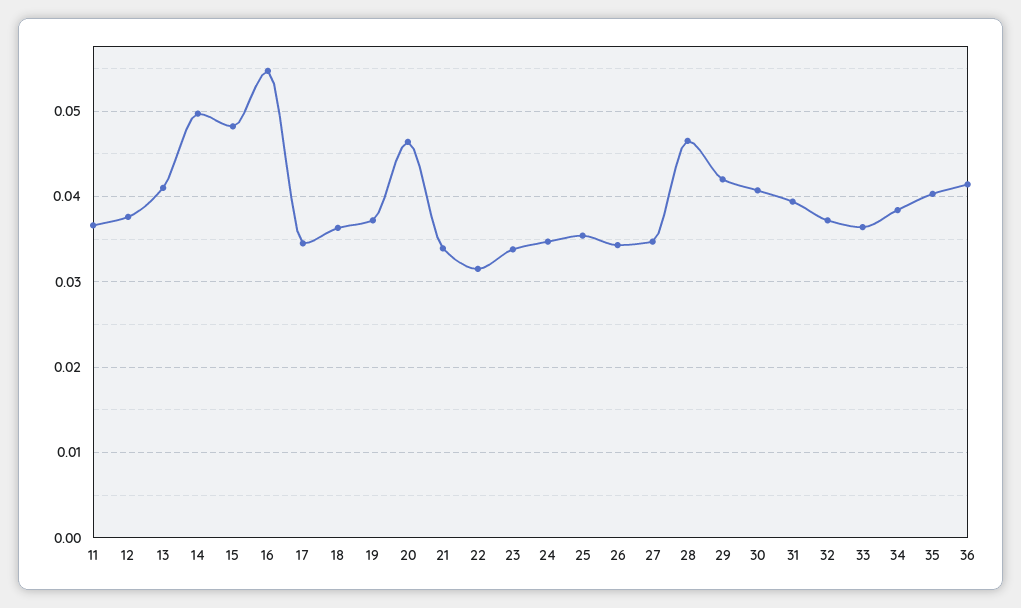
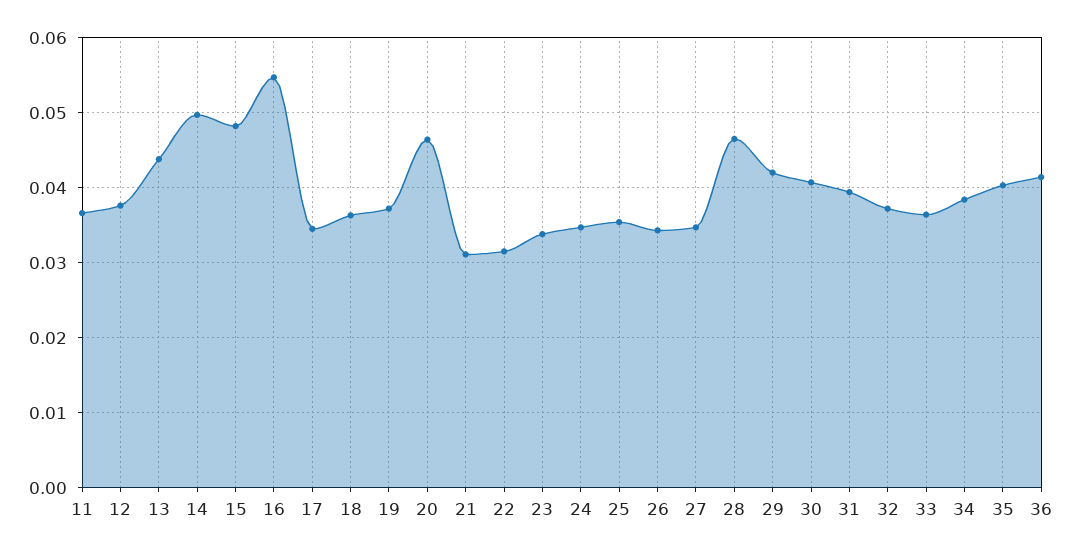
  {
    "11": 0.037,
    "12": 0.038,
-   "13": 0.041,
+   "13": 0.044,
    "14": 0.05,
    "15": 0.048,
    "16": 0.055,
    "17": 0.035,
    "18": 0.036,
    "19": 0.037,
    "20": 0.046,
-   "21": 0.034,
+   "21": 0.031,
    "22": 0.032,
    "23": 0.034,
    "24": 0.035,
    "25": 0.035,
    "26": 0.034,
    "27": 0.035,
    "28": 0.047,
    "29": 0.042,
    "30": 0.041,
    "31": 0.039,
    "32": 0.037,
    "33": 0.036,
    "34": 0.038,
    "35": 0.04,
    "36": 0.041
  }

